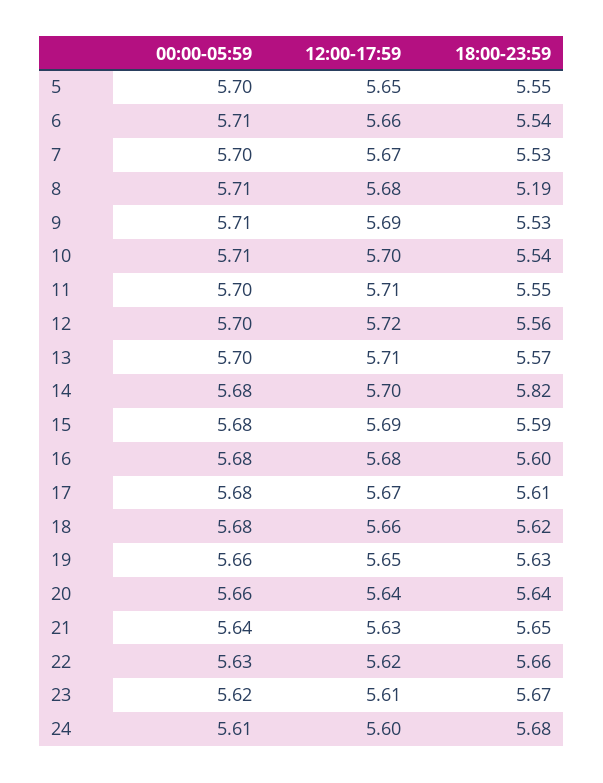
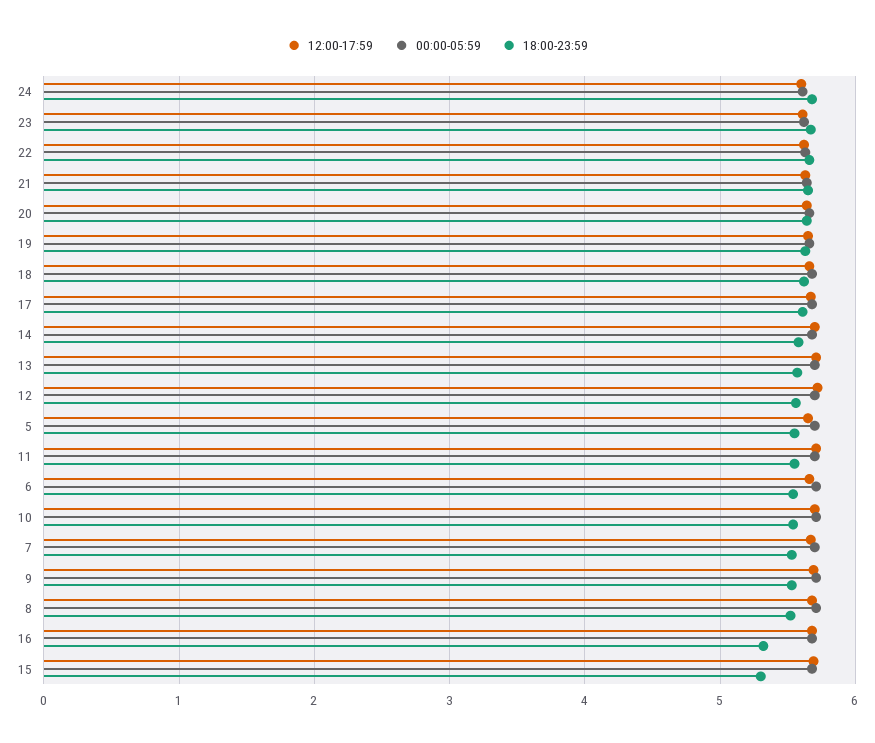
  {
    "00:00-05:59": {
      "5": 5.7,
      "6": 5.71,
      "7": 5.7,
      "8": 5.71,
      "9": 5.71,
      "10": 5.71,
      "11": 5.7,
      "12": 5.7,
      "13": 5.7,
      "14": 5.68,
      "15": 5.68,
      "16": 5.68,
      "17": 5.68,
      "18": 5.68,
      "19": 5.66,
      "20": 5.66,
      "21": 5.64,
      "22": 5.63,
      "23": 5.62,
      "24": 5.61
    },
    "12:00-17:59": {
      "5": 5.65,
      "6": 5.66,
      "7": 5.67,
      "8": 5.68,
      "9": 5.69,
      "10": 5.7,
      "11": 5.71,
      "12": 5.72,
      "13": 5.71,
      "14": 5.7,
      "15": 5.69,
      "16": 5.68,
      "17": 5.67,
      "18": 5.66,
      "19": 5.65,
      "20": 5.64,
      "21": 5.63,
      "22": 5.62,
      "23": 5.61,
      "24": 5.6
    },
    "18:00-23:59": {
      "5": 5.55,
      "6": 5.54,
      "7": 5.53,
-     "8": 5.19,
+     "8": 5.5,
      "9": 5.53,
      "10": 5.54,
      "11": 5.55,
      "12": 5.56,
      "13": 5.57,
-     "14": 5.82,
+     "14": 5.6,
-     "15": 5.59,
+     "15": 5.3,
-     "16": 5.6,
+     "16": 5.3,
      "17": 5.61,
      "18": 5.62,
      "19": 5.63,
      "20": 5.64,
      "21": 5.65,
      "22": 5.66,
      "23": 5.67,
      "24": 5.68
    }
  }

